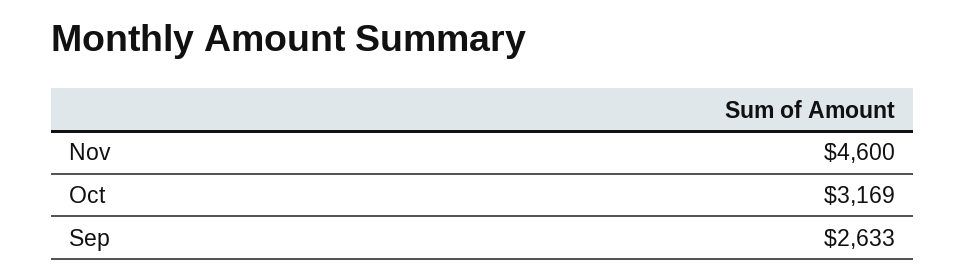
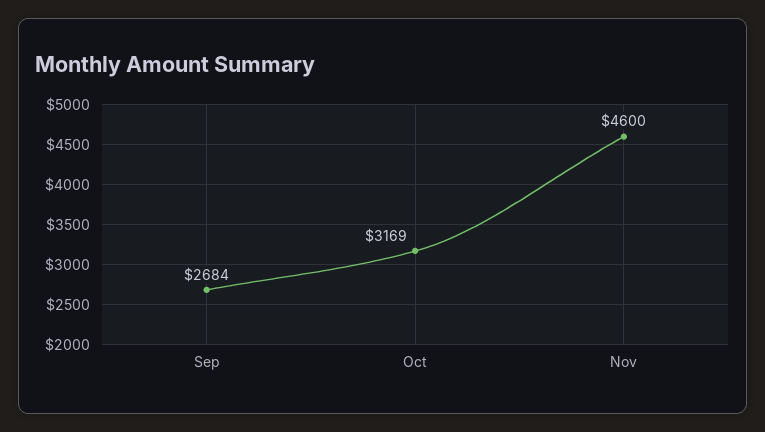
  {
    "Nov": 4600,
    "Oct": 3169,
-   "Sep": 2633
+   "Sep": 2684
  }

